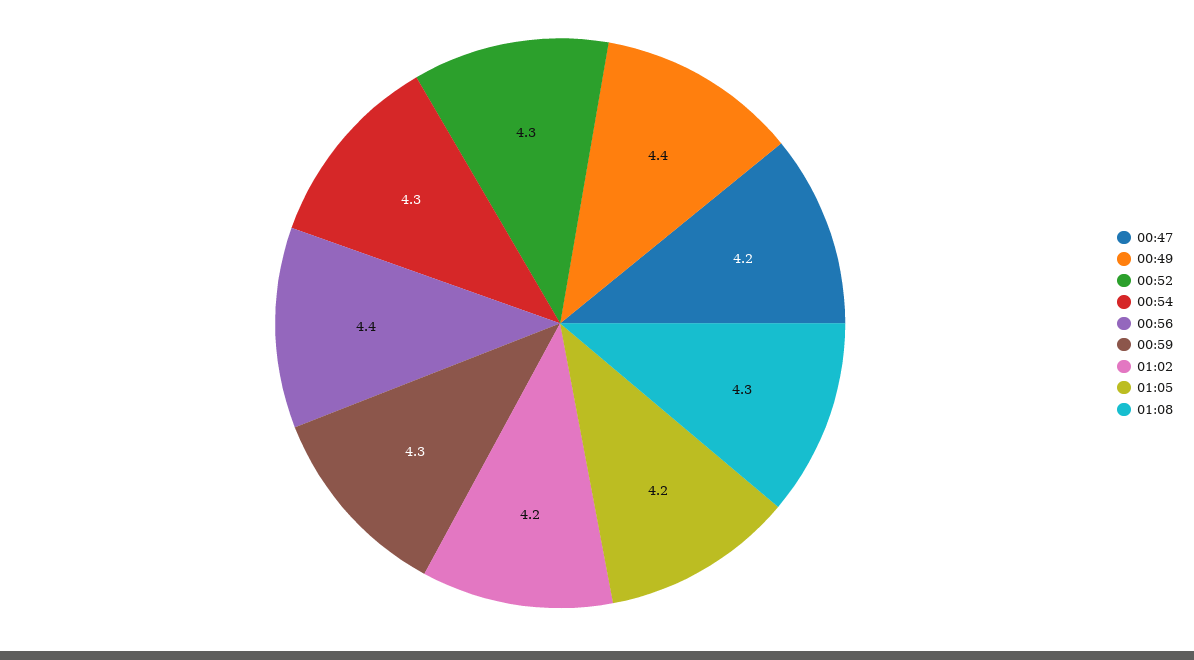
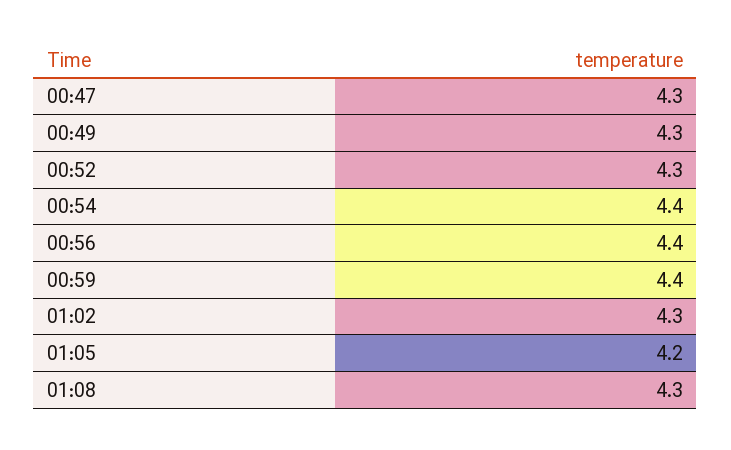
  {
-   "00:47": 4.2,
+   "00:47": 4.3,
-   "00:49": 4.4,
+   "00:49": 4.3,
    "00:52": 4.3,
-   "00:54": 4.3,
+   "00:54": 4.4,
    "00:56": 4.4,
-   "00:59": 4.3,
+   "00:59": 4.4,
-   "01:02": 4.2,
+   "01:02": 4.3,
    "01:05": 4.2,
    "01:08": 4.3
  }

